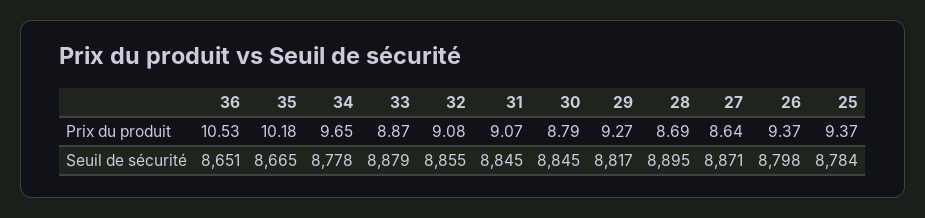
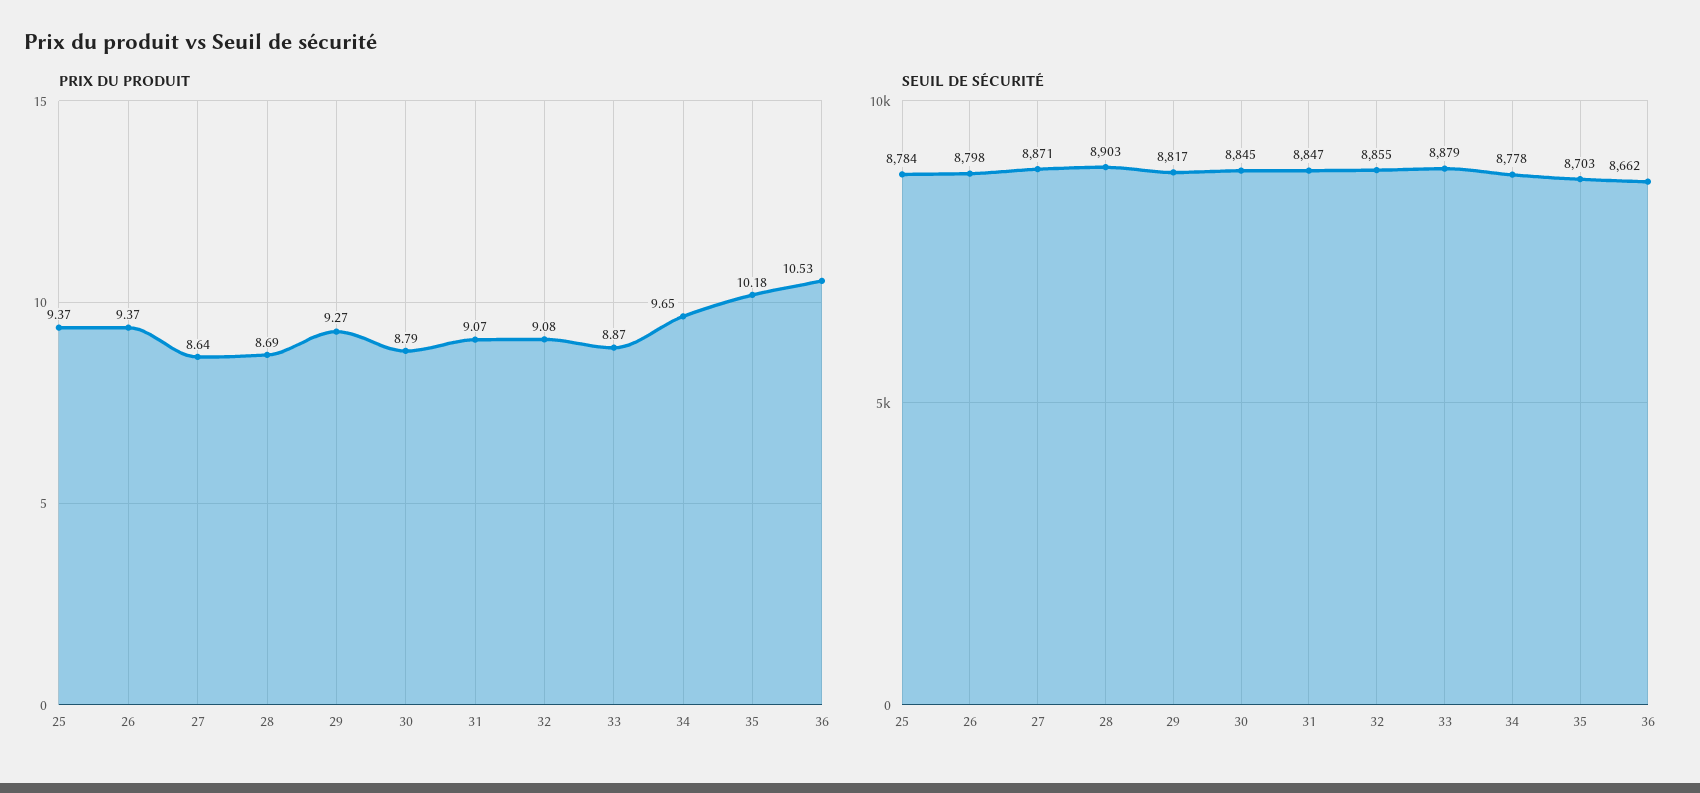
  {
    "Prix du produit": {
      "36": 10.53,
      "35": 10.18,
      "34": 9.65,
      "33": 8.87,
      "32": 9.08,
      "31": 9.07,
      "30": 8.79,
      "29": 9.27,
      "28": 8.69,
      "27": 8.64,
      "26": 9.37,
      "25": 9.37
    },
    "Seuil de sécurité": {
-     "36": 8651,
+     "36": 8662,
-     "35": 8665,
+     "35": 8703,
      "34": 8778,
      "33": 8879,
      "32": 8855,
-     "31": 8845,
+     "31": 8847,
      "30": 8845,
      "29": 8817,
-     "28": 8895,
+     "28": 8903,
      "27": 8871,
      "26": 8798,
      "25": 8784
    }
  }

